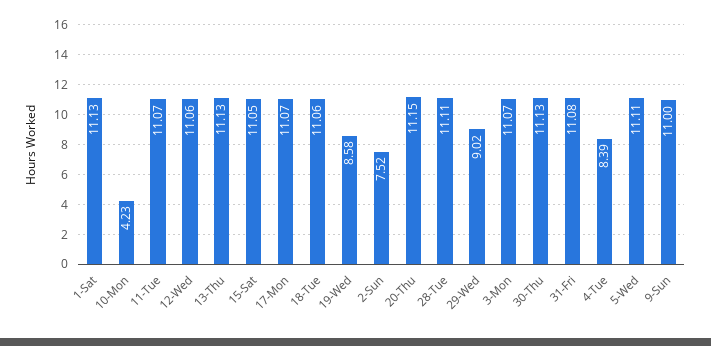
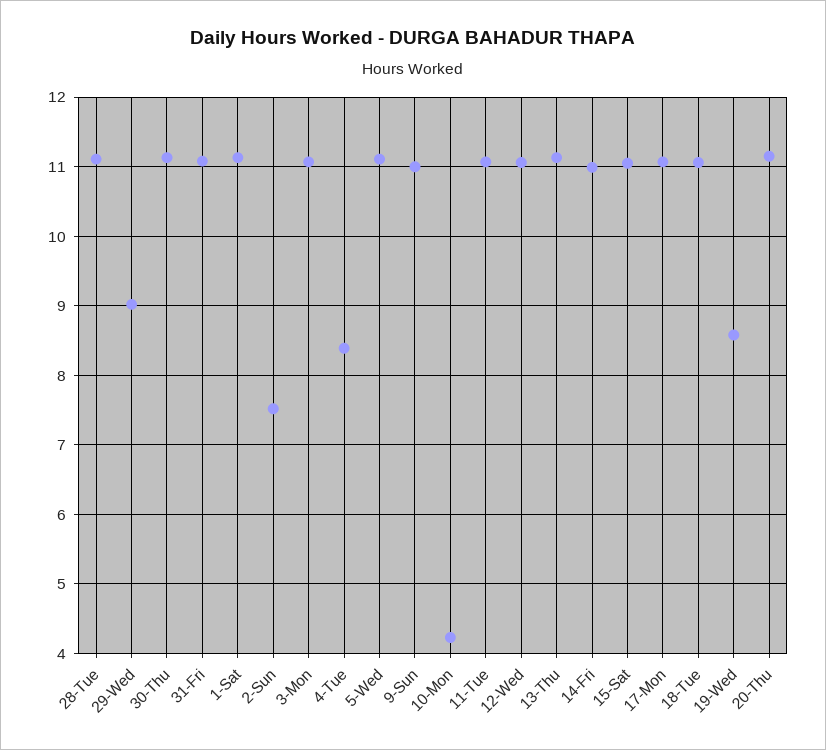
  {
    "1-Sat": 11.13,
    "10-Mon": 4.23,
    "11-Tue": 11.07,
    "12-Wed": 11.06,
    "13-Thu": 11.13,
    "15-Sat": 11.05,
    "17-Mon": 11.07,
    "18-Tue": 11.06,
    "19-Wed": 8.58,
    "2-Sun": 7.52,
    "20-Thu": 11.15,
    "28-Tue": 11.11,
    "29-Wed": 9.02,
    "3-Mon": 11.07,
    "30-Thu": 11.13,
    "31-Fri": 11.08,
    "4-Tue": 8.39,
    "5-Wed": 11.11,
-   "9-Sun": 11
+   "9-Sun": 11,
+   "14-Fri": 11
  }

